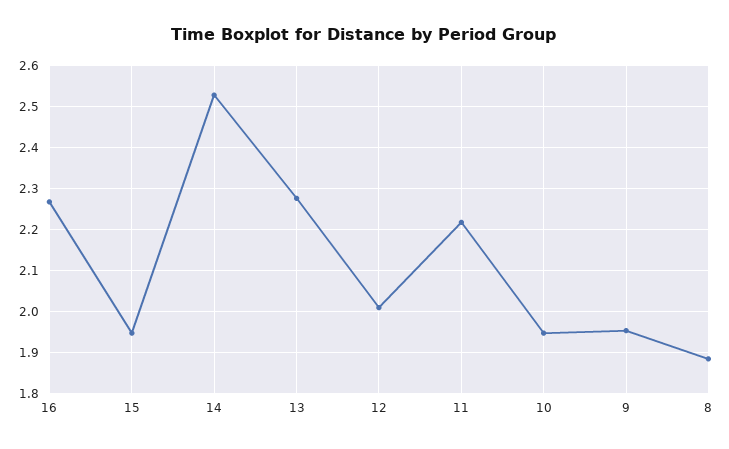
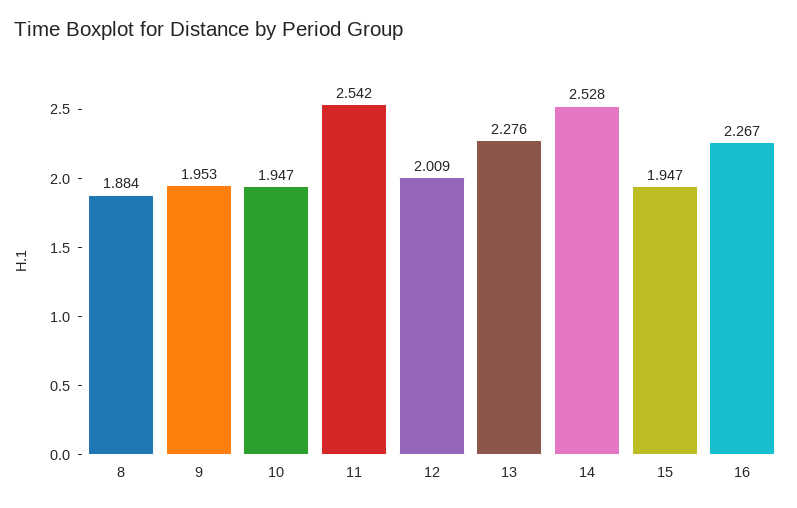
  {
    "16": 2.267,
    "15": 1.947,
    "14": 2.528,
    "13": 2.276,
    "12": 2.009,
-   "11": 2.22,
+   "11": 2.542,
    "10": 1.947,
    "9": 1.953,
    "8": 1.884
  }

